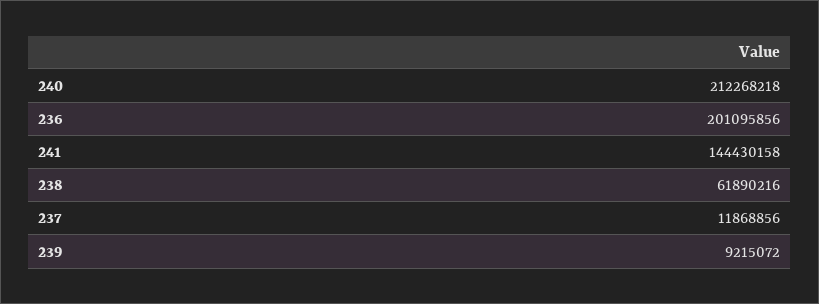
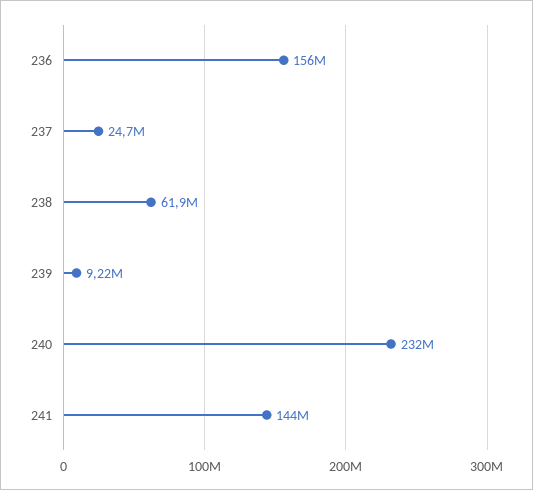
  {
-   "240": 212268218,
+   "240": 232000000,
-   "236": 201095856,
+   "236": 156000000,
    "241": 144430158,
    "238": 61890216,
-   "237": 11868856,
+   "237": 24700000,
    "239": 9215072
  }

